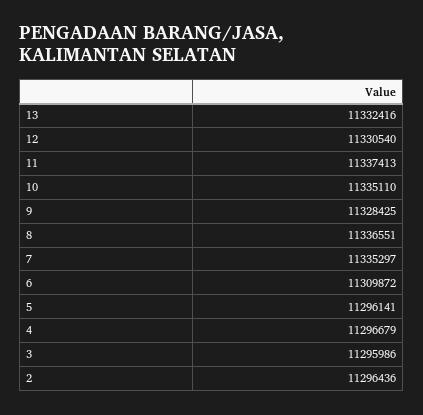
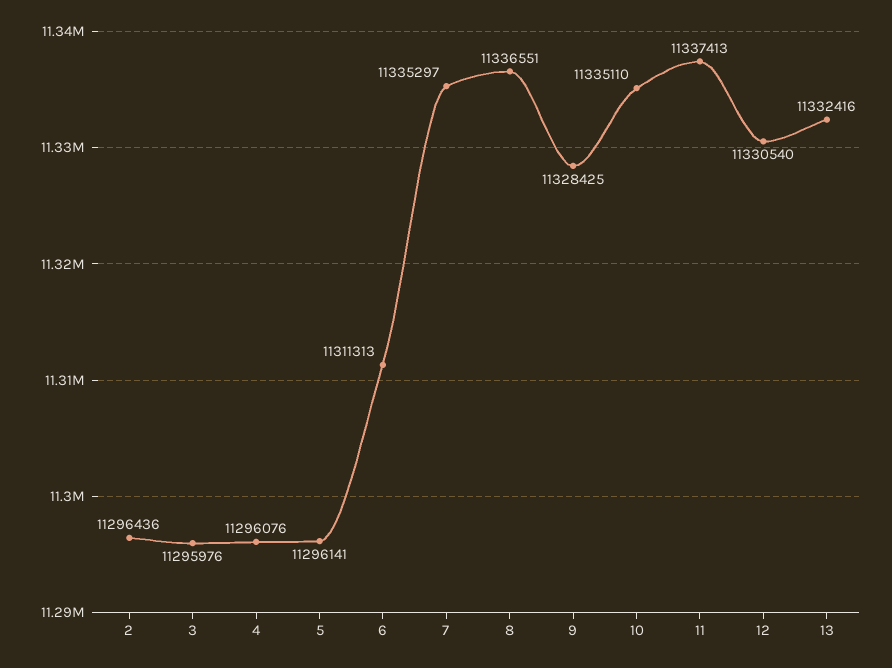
  {
    "13": 11332416,
    "12": 11330540,
    "11": 11337413,
    "10": 11335110,
    "9": 11328425,
    "8": 11336551,
    "7": 11335297,
-   "6": 11309872,
+   "6": 11311313,
    "5": 11296141,
-   "4": 11296679,
+   "4": 11296076,
-   "3": 11295986,
+   "3": 11295976,
    "2": 11296436
  }

